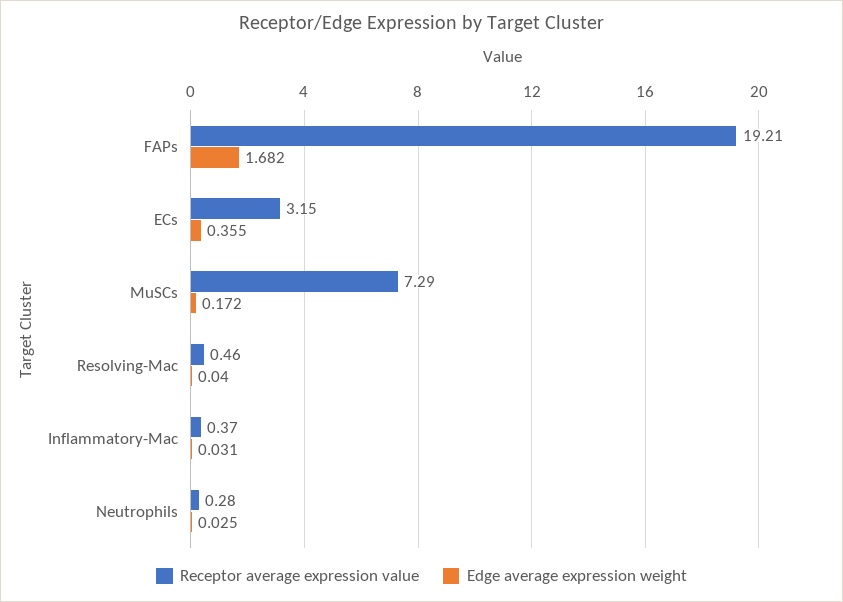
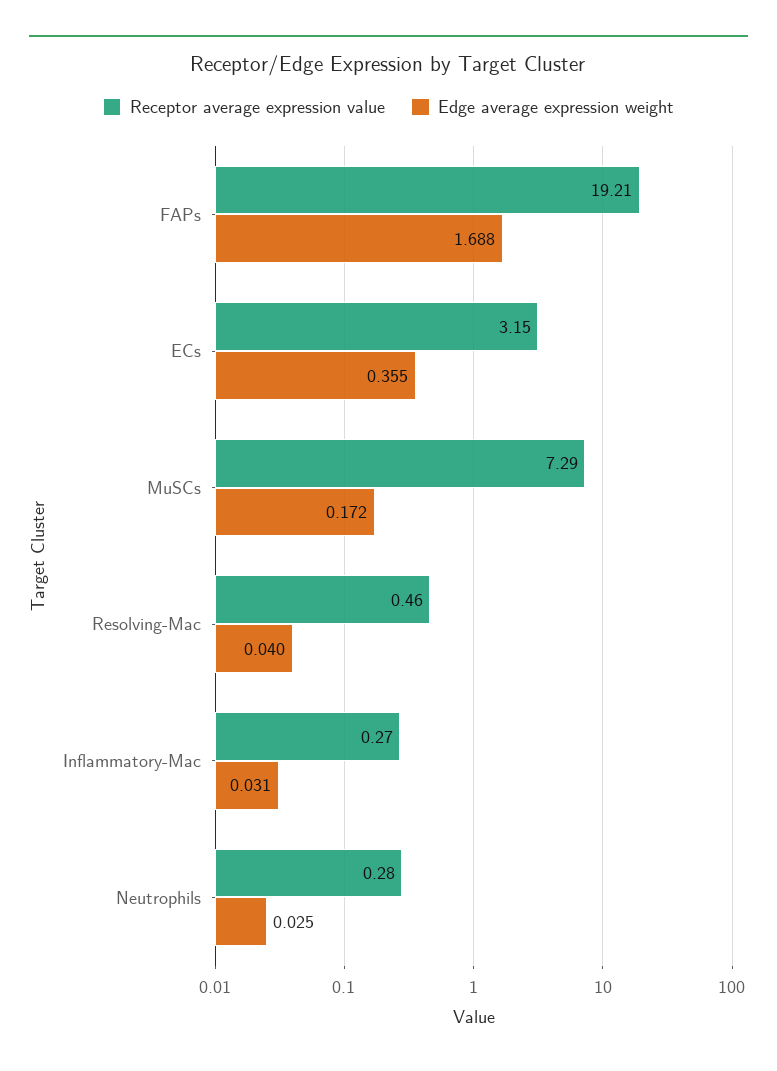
  {
    "Receptor average expression value": {
      "FAPs": 19.21,
      "ECs": 3.15,
      "MuSCs": 7.29,
      "Resolving-Mac": 0.46,
-     "Inflammatory-Mac": 0.37,
+     "Inflammatory-Mac": 0.27,
      "Neutrophils": 0.28
    },
    "Edge average expression weight": {
-     "FAPs": 1.682,
+     "FAPs": 1.688,
      "ECs": 0.355,
      "MuSCs": 0.172,
      "Resolving-Mac": 0.04,
      "Inflammatory-Mac": 0.031,
      "Neutrophils": 0.025
    }
  }

